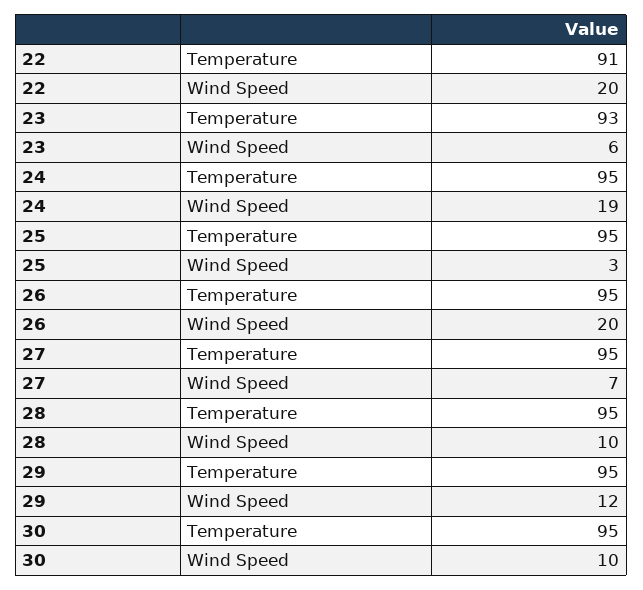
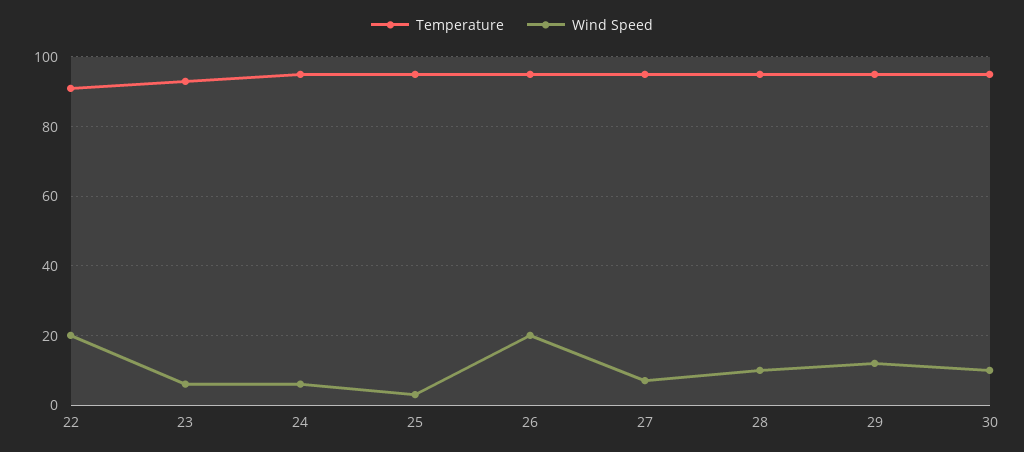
  {
    "Temperature": {
      "22": 91,
      "23": 93,
      "24": 95,
      "25": 95,
      "26": 95,
      "27": 95,
      "28": 95,
      "29": 95,
      "30": 95
    },
    "Wind Speed": {
      "22": 20,
      "23": 6,
-     "24": 19,
+     "24": 5,
      "25": 3,
      "26": 20,
      "27": 7,
      "28": 10,
      "29": 12,
      "30": 10
    }
  }

